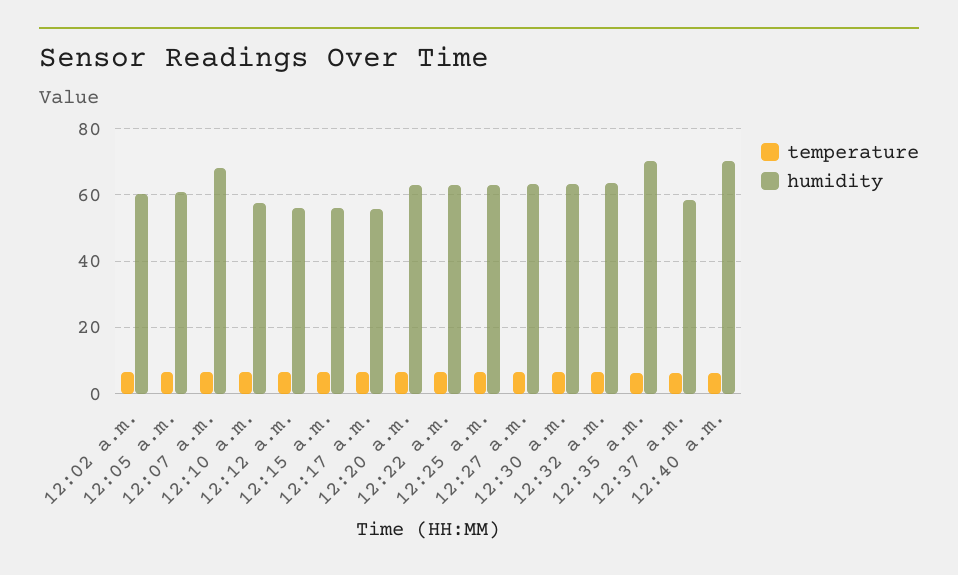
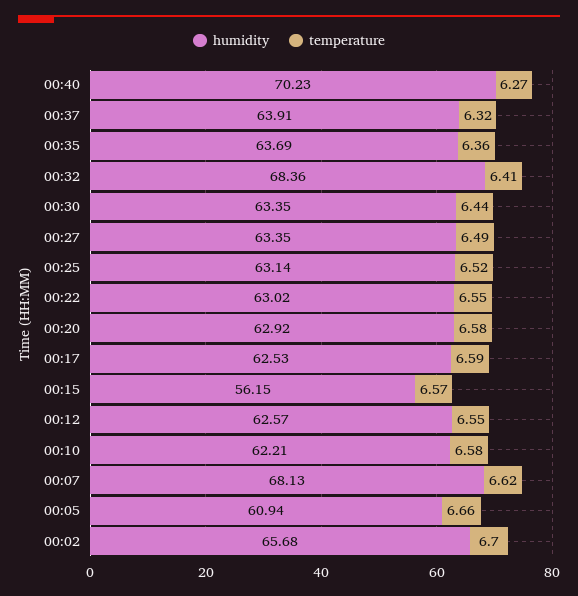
  {
    "temperature": {
      "12:02 a.m.": 6.7,
      "12:05 a.m.": 6.66,
      "12:07 a.m.": 6.62,
      "12:10 a.m.": 6.58,
      "12:12 a.m.": 6.55,
      "12:15 a.m.": 6.57,
      "12:17 a.m.": 6.59,
      "12:20 a.m.": 6.58,
      "12:22 a.m.": 6.55,
      "12:25 a.m.": 6.52,
      "12:27 a.m.": 6.49,
      "12:30 a.m.": 6.44,
      "12:32 a.m.": 6.41,
      "12:35 a.m.": 6.36,
      "12:37 a.m.": 6.32,
      "12:40 a.m.": 6.27
    },
    "humidity": {
-     "12:02 a.m.": 60,
+     "12:02 a.m.": 65.68,
      "12:05 a.m.": 60.94,
      "12:07 a.m.": 68.13,
-     "12:10 a.m.": 58,
+     "12:10 a.m.": 62.21,
-     "12:12 a.m.": 56,
+     "12:12 a.m.": 62.57,
      "12:15 a.m.": 56.15,
-     "12:17 a.m.": 56,
+     "12:17 a.m.": 62.53,
      "12:20 a.m.": 62.92,
      "12:22 a.m.": 63.02,
      "12:25 a.m.": 63.14,
      "12:27 a.m.": 63.35,
      "12:30 a.m.": 63.35,
-     "12:32 a.m.": 64,
+     "12:32 a.m.": 68.36,
-     "12:35 a.m.": 70,
+     "12:35 a.m.": 63.69,
-     "12:37 a.m.": 58,
+     "12:37 a.m.": 63.91,
      "12:40 a.m.": 70.23
    }
  }

